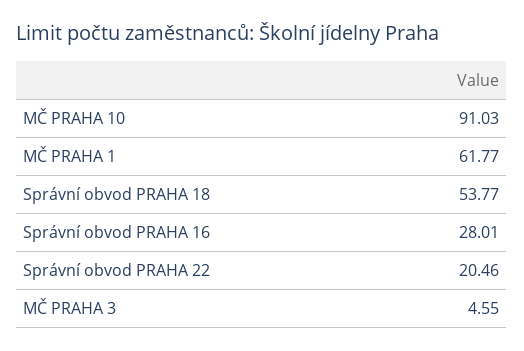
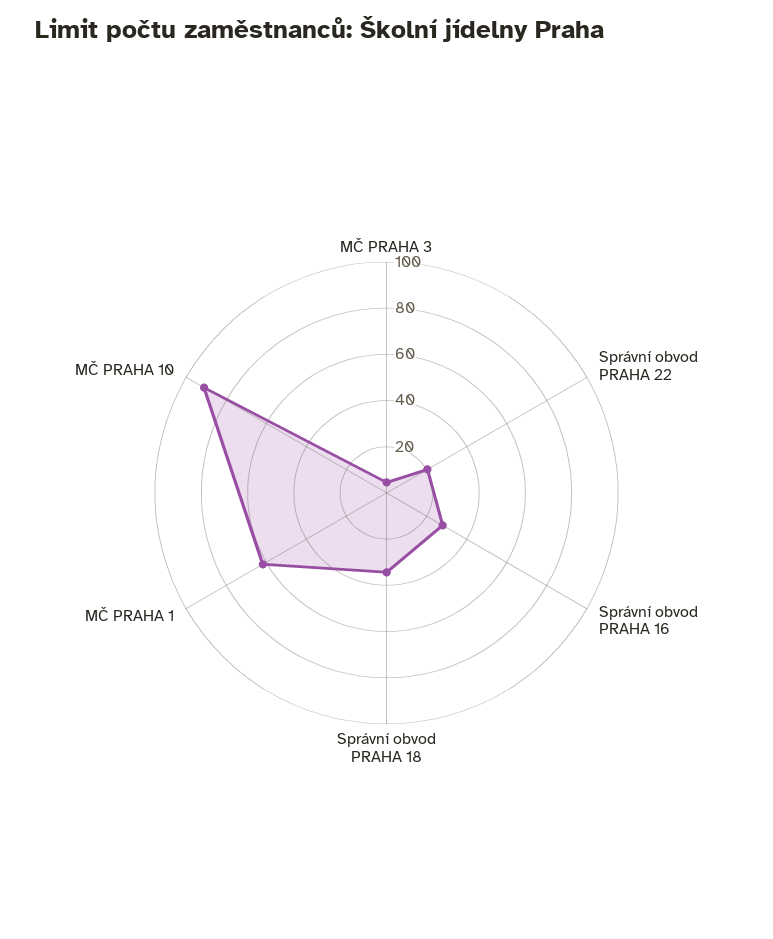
  {
    "MČ PRAHA 10": 91.03,
    "MČ PRAHA 1": 61.77,
-   "Správní obvod PRAHA 18": 53.77,
+   "Správní obvod PRAHA 18": 35,
    "Správní obvod PRAHA 16": 28.01,
    "Správní obvod PRAHA 22": 20.46,
    "MČ PRAHA 3": 4.55
  }

